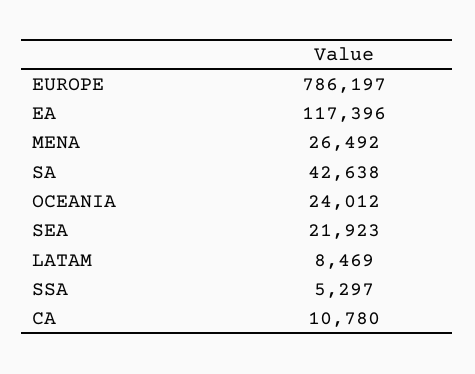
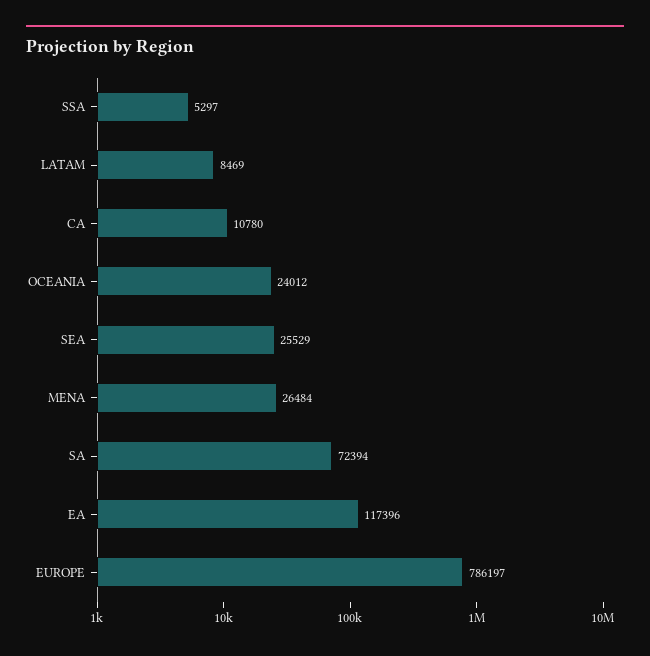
  {
    "EUROPE": 786197,
    "EA": 117396,
-   "MENA": 26492,
+   "MENA": 26484,
-   "SA": 42638,
+   "SA": 72394,
    "OCEANIA": 24012,
-   "SEA": 21923,
+   "SEA": 25529,
    "LATAM": 8469,
    "SSA": 5297,
    "CA": 10780
  }

